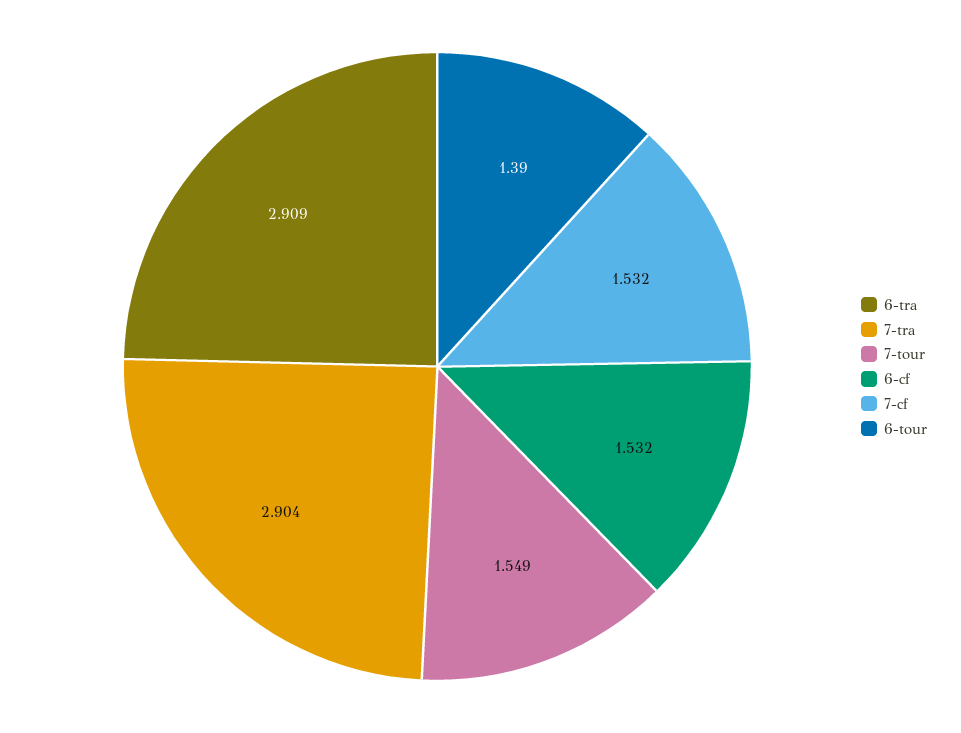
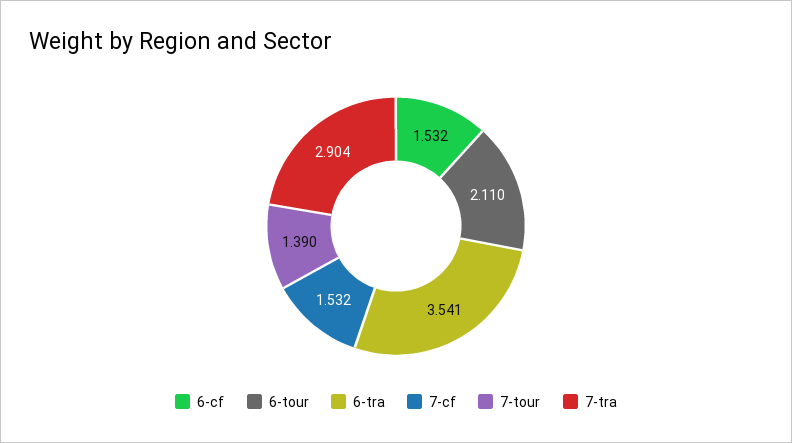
  {
-   "6-tra": 2.909,
+   "6-tra": 3.541,
    "7-tra": 2.904,
-   "7-tour": 1.549,
+   "7-tour": 1.39,
    "6-cf": 1.532,
    "7-cf": 1.532,
-   "6-tour": 1.39
+   "6-tour": 2.11
  }

